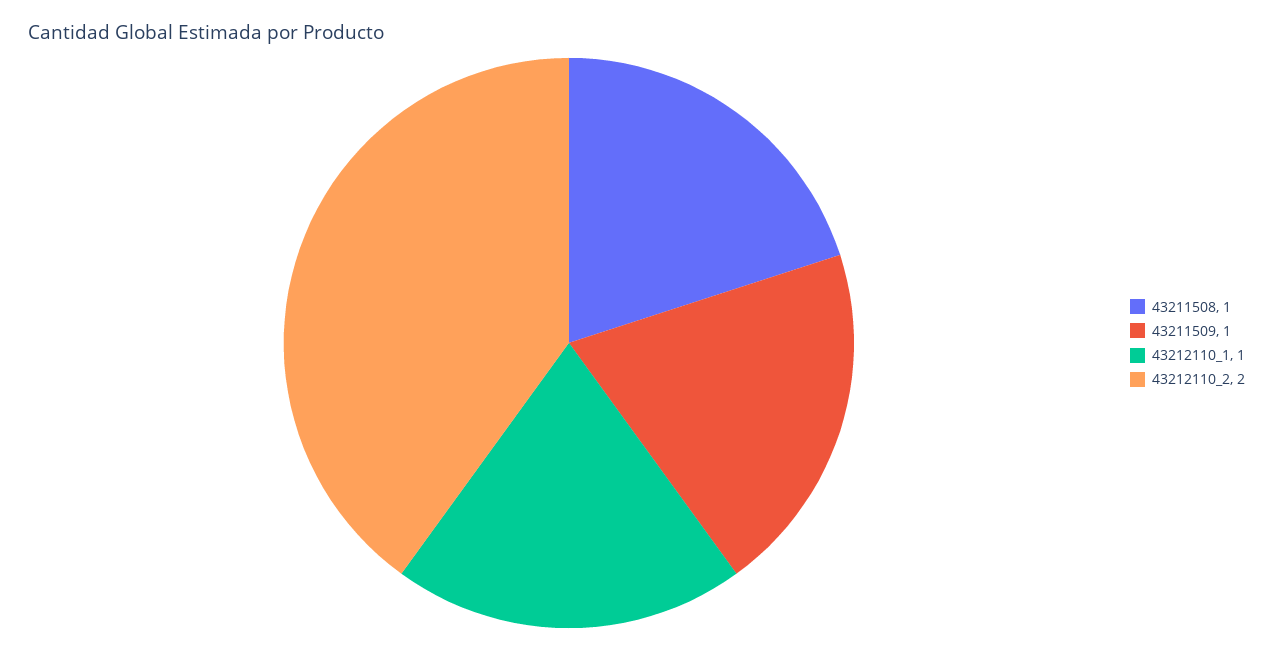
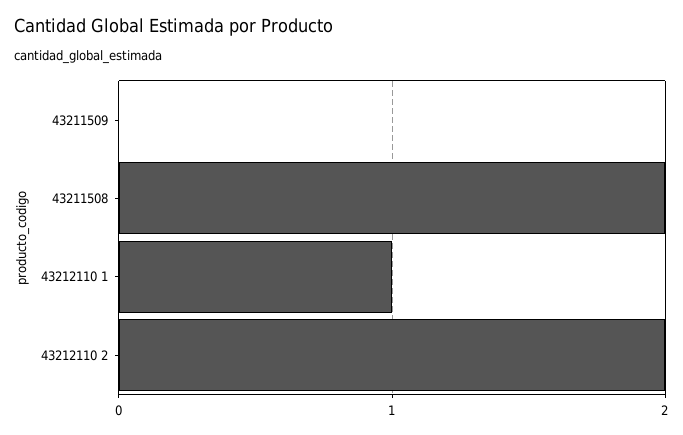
  {
-   "43211508": 1,
+   "43211508": 2,
-   "43211509": 1,
+   "43211509": 0,
    "43212110_1": 1,
    "43212110_2": 2
  }

